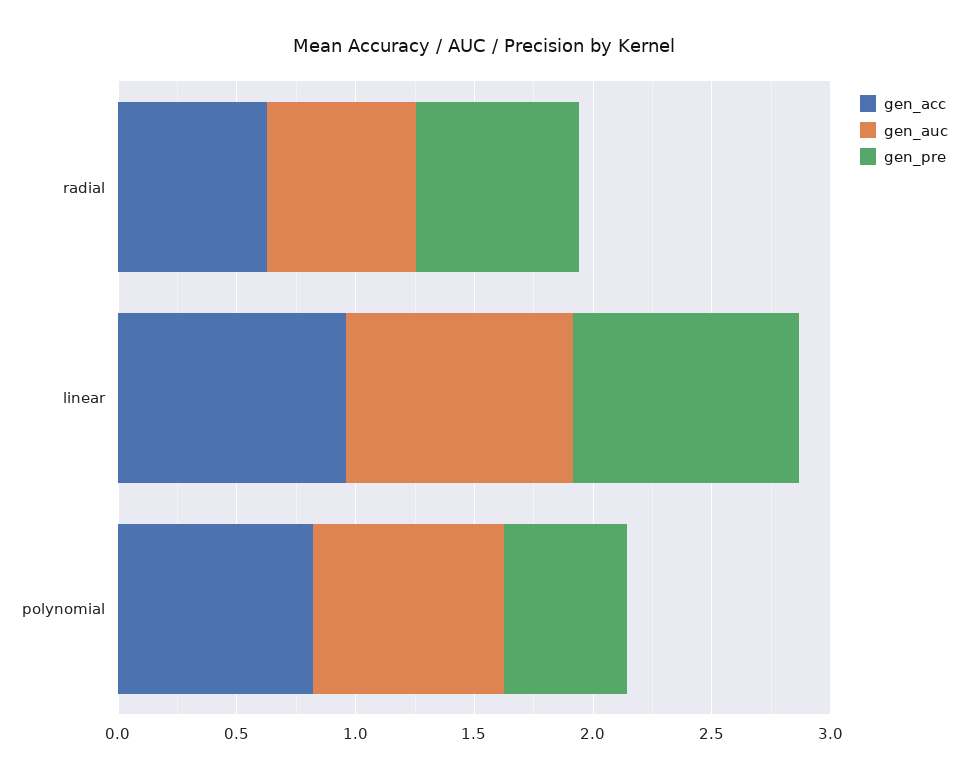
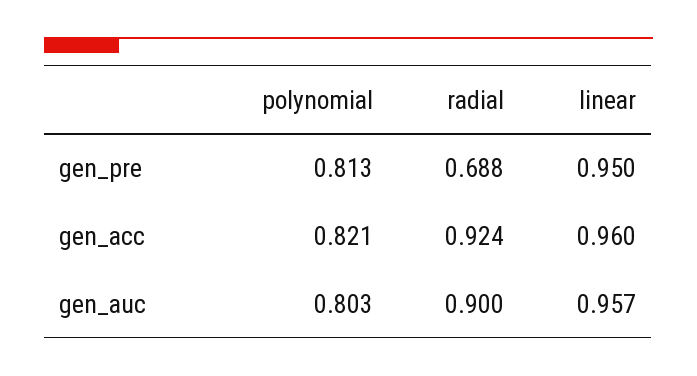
  {
    "gen_acc": {
-     "radial": 0.6,
+     "radial": 0.924,
      "linear": 0.96,
      "polynomial": 0.821
    },
    "gen_auc": {
-     "radial": 0.6,
+     "radial": 0.9,
      "linear": 0.957,
      "polynomial": 0.803
    },
    "gen_pre": {
      "radial": 0.688,
      "linear": 0.95,
-     "polynomial": 0.5
+     "polynomial": 0.813
    }
  }

